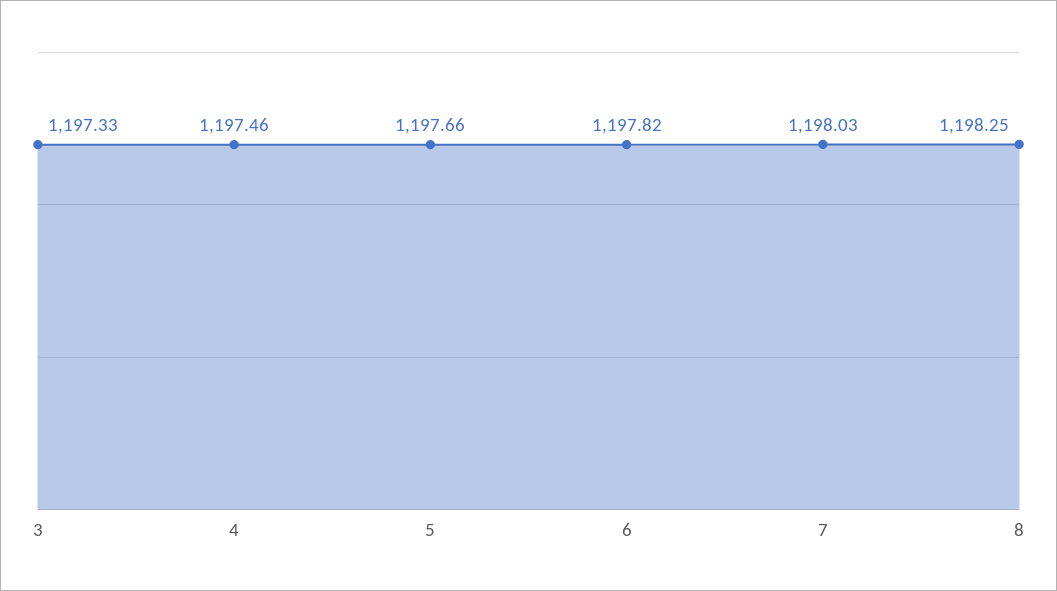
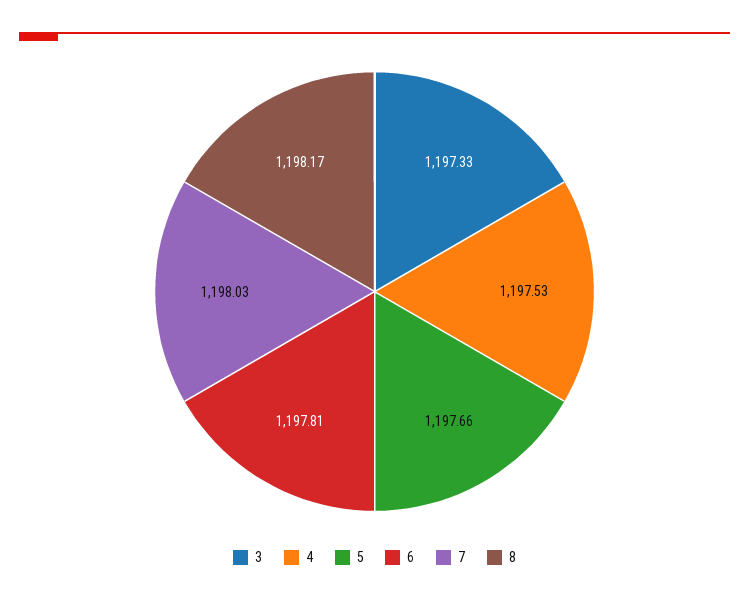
  {
    "3": 1197.33,
-   "4": 1197.46,
+   "4": 1197.53,
    "5": 1197.66,
-   "6": 1197.82,
+   "6": 1197.81,
    "7": 1198.03,
-   "8": 1198.25
+   "8": 1198.17
  }

